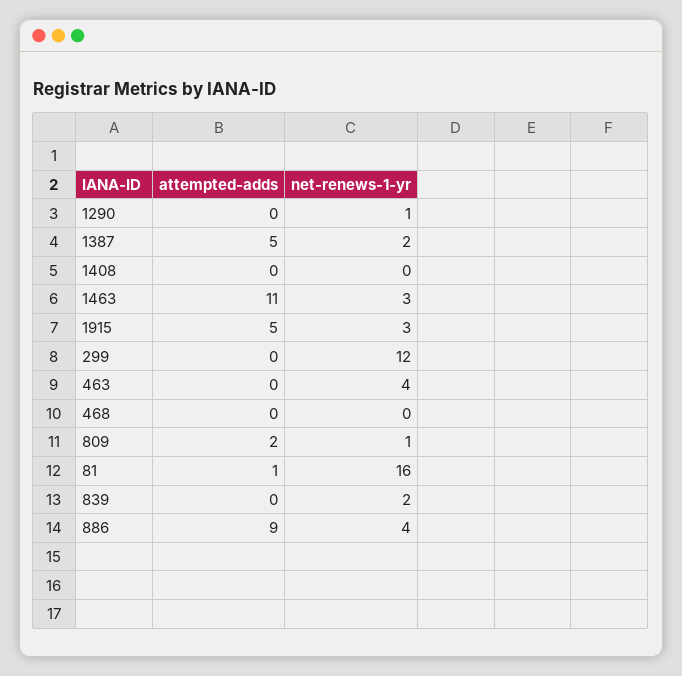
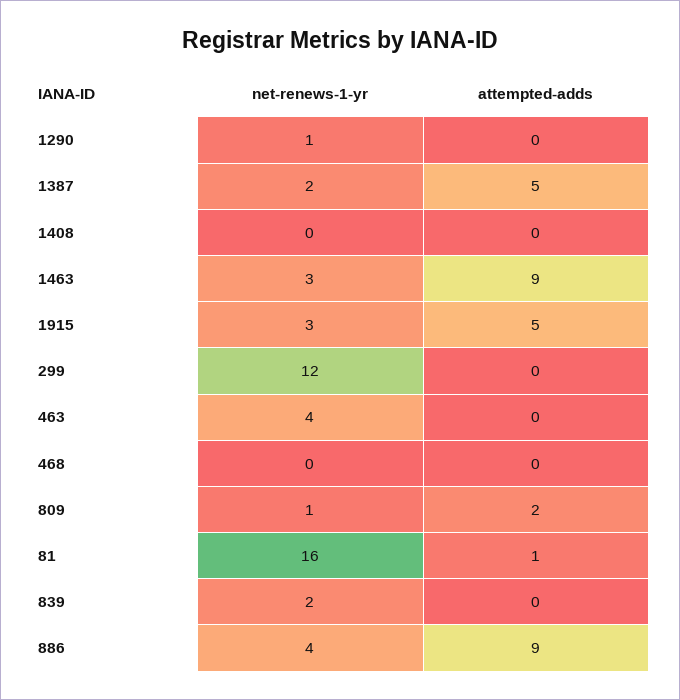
  {
    "attempted-adds": {
      "1290": 0,
      "1387": 5,
      "1408": 0,
-     "1463": 11,
+     "1463": 9,
      "1915": 5,
      "299": 0,
      "463": 0,
      "468": 0,
      "809": 2,
      "81": 1,
      "839": 0,
      "886": 9
    },
    "net-renews-1-yr": {
      "1290": 1,
      "1387": 2,
      "1408": 0,
      "1463": 3,
      "1915": 3,
      "299": 12,
      "463": 4,
      "468": 0,
      "809": 1,
      "81": 16,
      "839": 2,
      "886": 4
    }
  }

